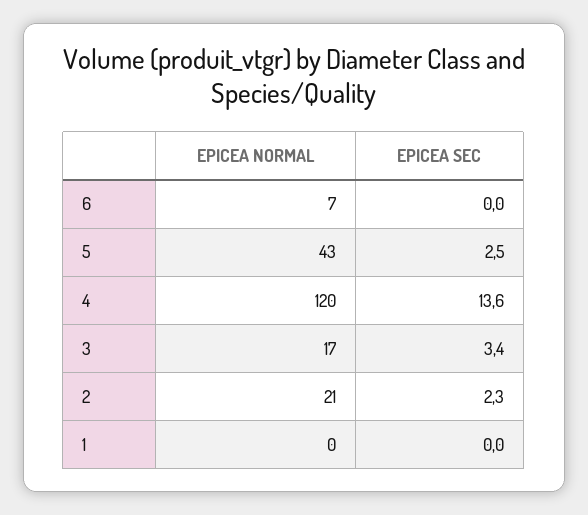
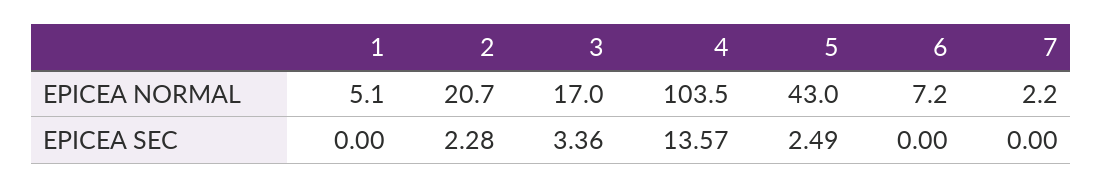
  {
    "EPICEA NORMAL": {
      "6": 7.2,
      "5": 43,
-     "4": 120,
+     "4": 103.5,
      "3": 17,
      "2": 20.7,
-     "1": 0
+     "1": 5.1,
+     "7": 2.2
    },
    "EPICEA SEC": {
      "6": 0,
      "5": 2.49,
      "4": 13.57,
      "3": 3.36,
      "2": 2.28,
-     "1": 0
+     "1": 0,
+     "7": 0
    }
  }

